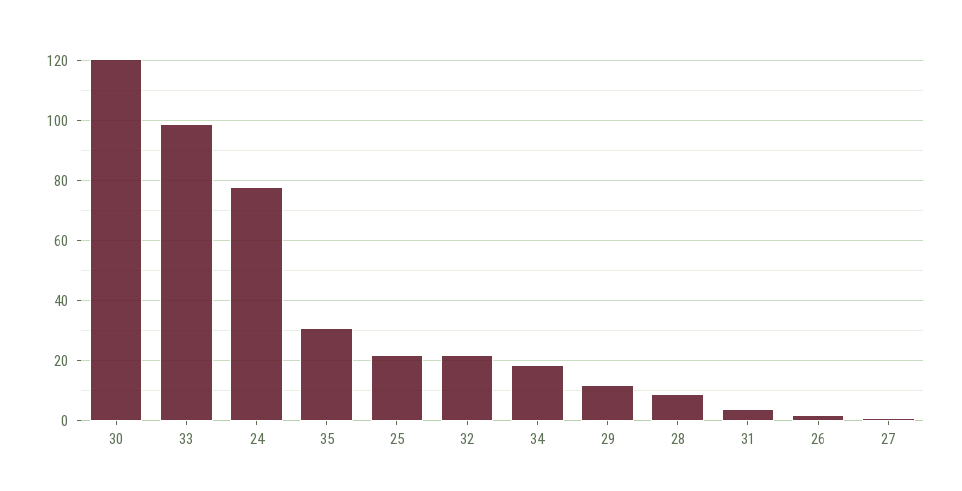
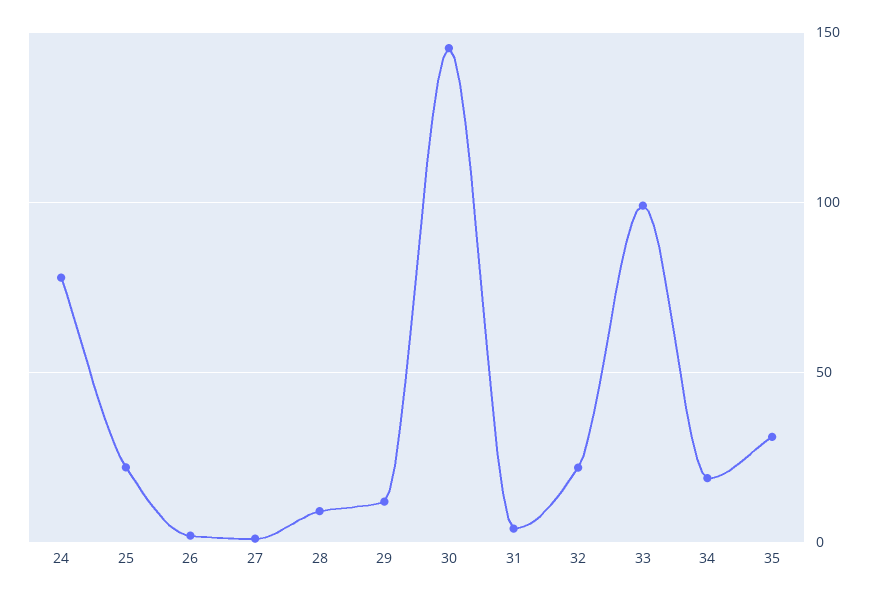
  {
-   "30": 120,
+   "30": 145,
    "33": 100,
    "24": 78,
    "35": 32,
    "25": 22,
    "32": 22,
    "34": 18,
    "29": 12,
    "28": 10,
    "31": 4,
    "26": 2,
    "27": 2
  }

